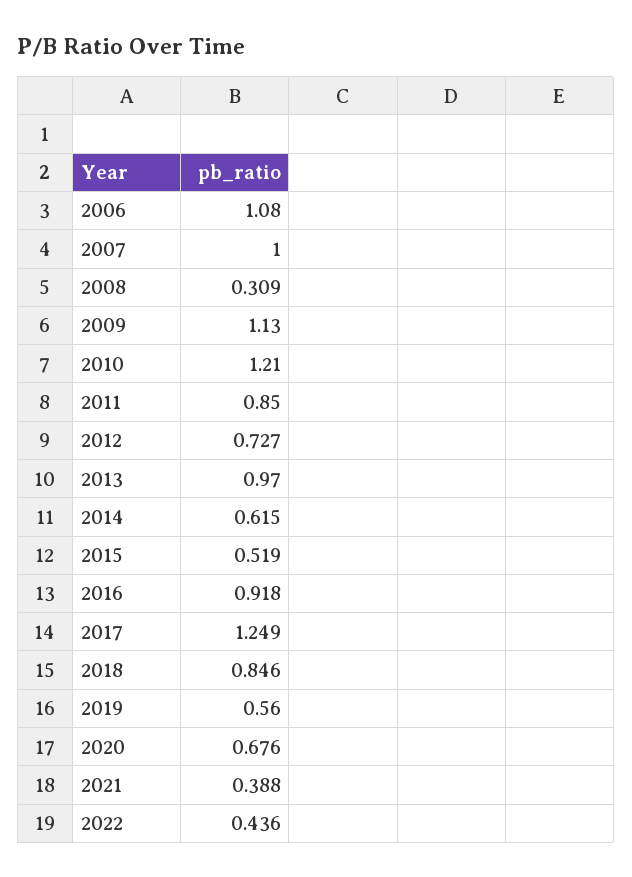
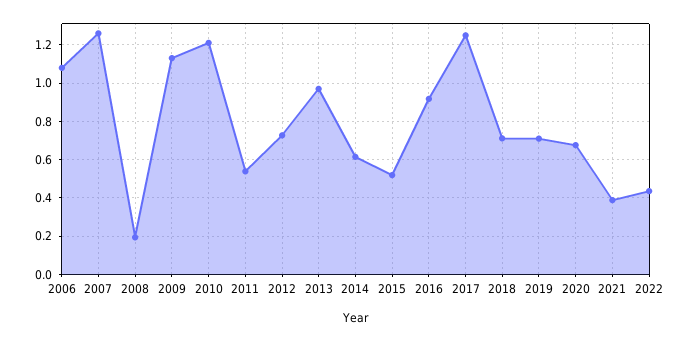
  {
    "2006": 1.08,
-   "2007": 1,
+   "2007": 1.25,
-   "2008": 0.309,
+   "2008": 0.2,
    "2009": 1.13,
    "2010": 1.21,
-   "2011": 0.85,
+   "2011": 0.55,
    "2012": 0.727,
    "2013": 0.97,
    "2014": 0.615,
    "2015": 0.519,
    "2016": 0.918,
    "2017": 1.249,
-   "2018": 0.846,
+   "2018": 0.7,
-   "2019": 0.56,
+   "2019": 0.7,
    "2020": 0.676,
    "2021": 0.388,
    "2022": 0.436
  }

